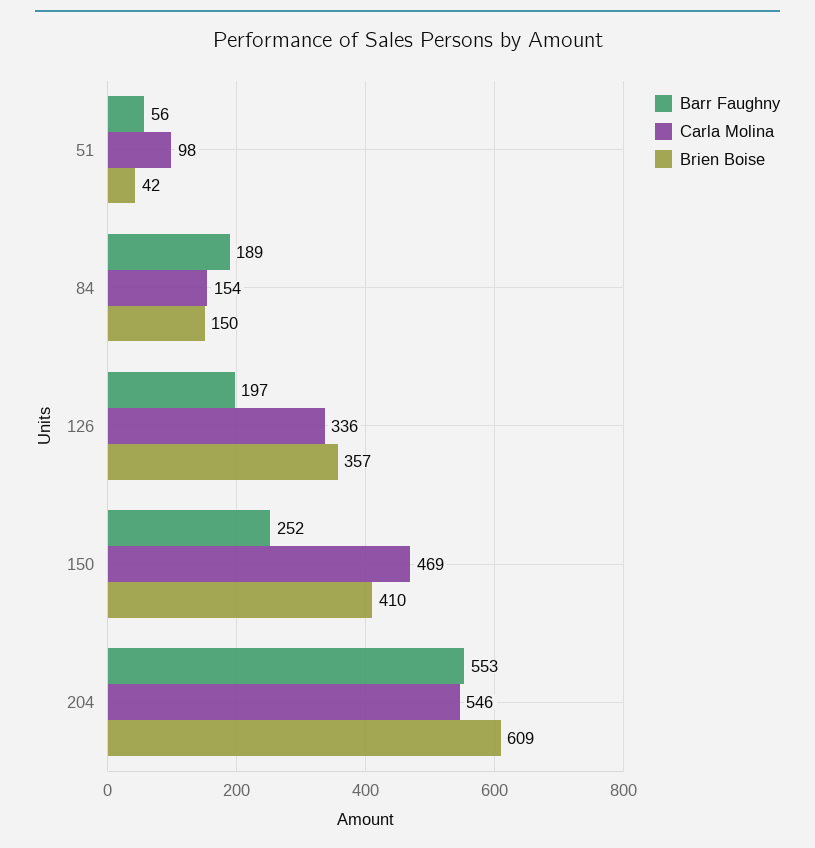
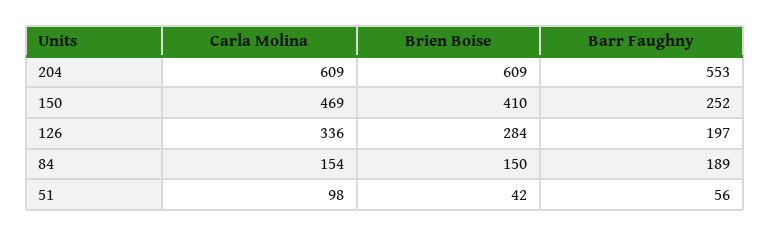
  {
    "Barr Faughny": {
      "51": 56,
      "84": 189,
      "126": 197,
      "150": 252,
      "204": 553
    },
    "Carla Molina": {
      "51": 98,
      "84": 154,
      "126": 336,
      "150": 469,
-     "204": 546
+     "204": 609
    },
    "Brien Boise": {
      "51": 42,
      "84": 150,
-     "126": 357,
+     "126": 284,
      "150": 410,
      "204": 609
    }
  }

